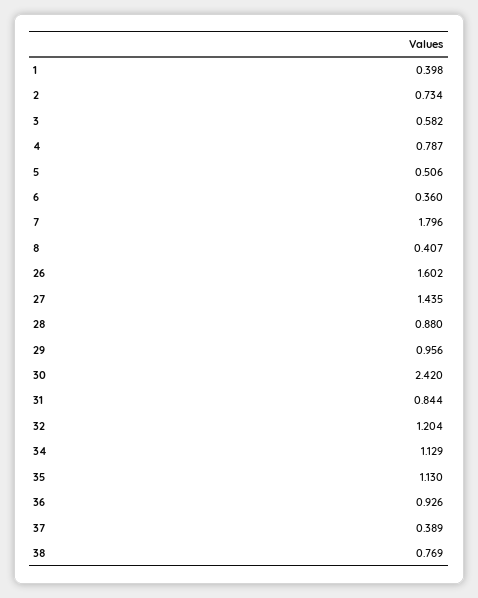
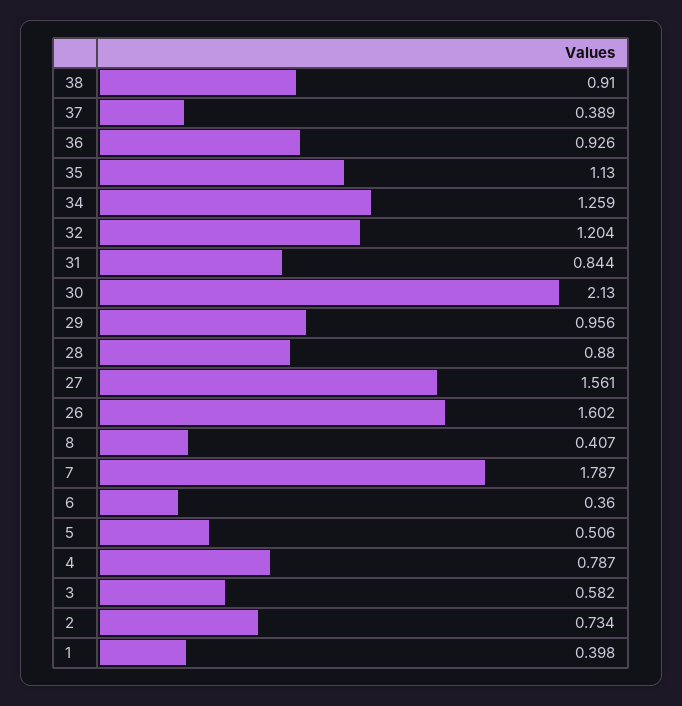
  {
    "1": 0.398,
    "2": 0.734,
    "3": 0.582,
    "4": 0.787,
    "5": 0.506,
    "6": 0.36,
-   "7": 1.796,
+   "7": 1.787,
    "8": 0.407,
    "26": 1.602,
-   "27": 1.435,
+   "27": 1.561,
    "28": 0.88,
    "29": 0.956,
-   "30": 2.42,
+   "30": 2.13,
    "31": 0.844,
    "32": 1.204,
-   "34": 1.129,
+   "34": 1.259,
    "35": 1.13,
    "36": 0.926,
    "37": 0.389,
-   "38": 0.769
+   "38": 0.91
  }

